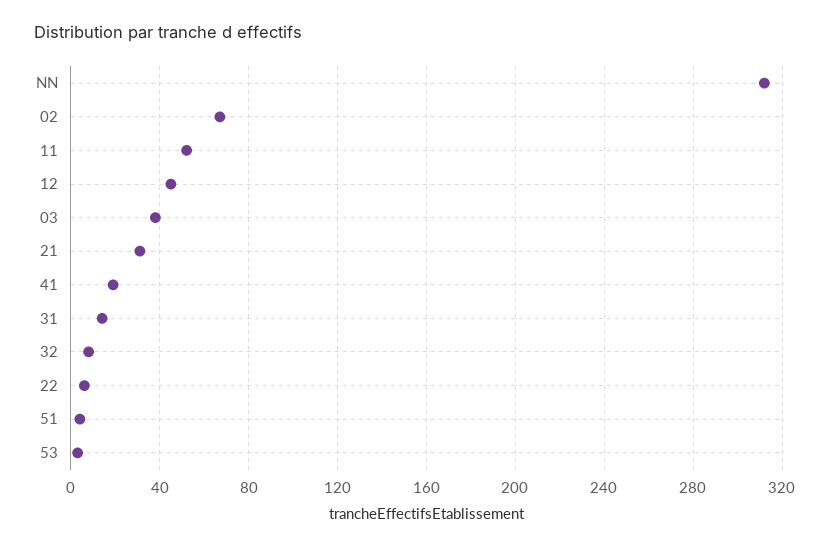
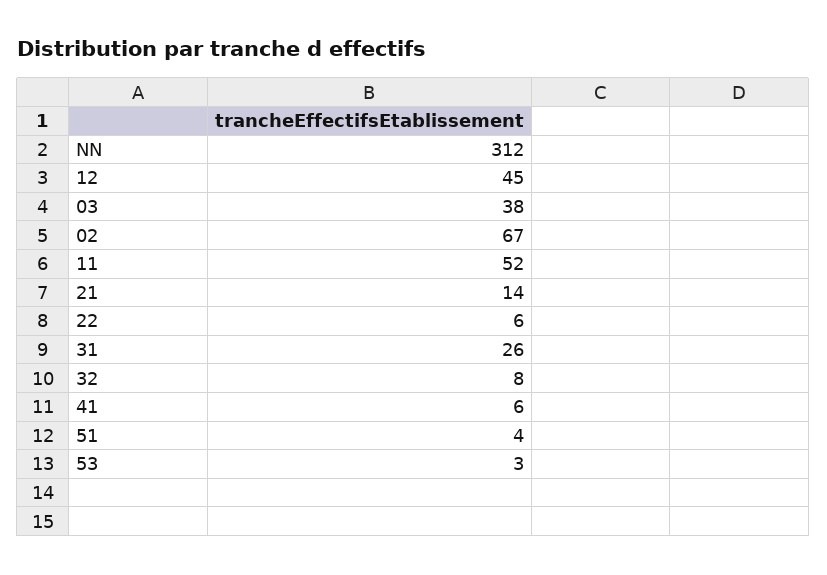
  {
    "NN": 312,
    "02": 67,
    "11": 52,
    "12": 45,
    "03": 38,
-   "21": 30,
+   "21": 14,
-   "41": 20,
+   "41": 6,
-   "31": 15,
+   "31": 26,
    "32": 8,
    "22": 6,
    "51": 4,
    "53": 3
  }

